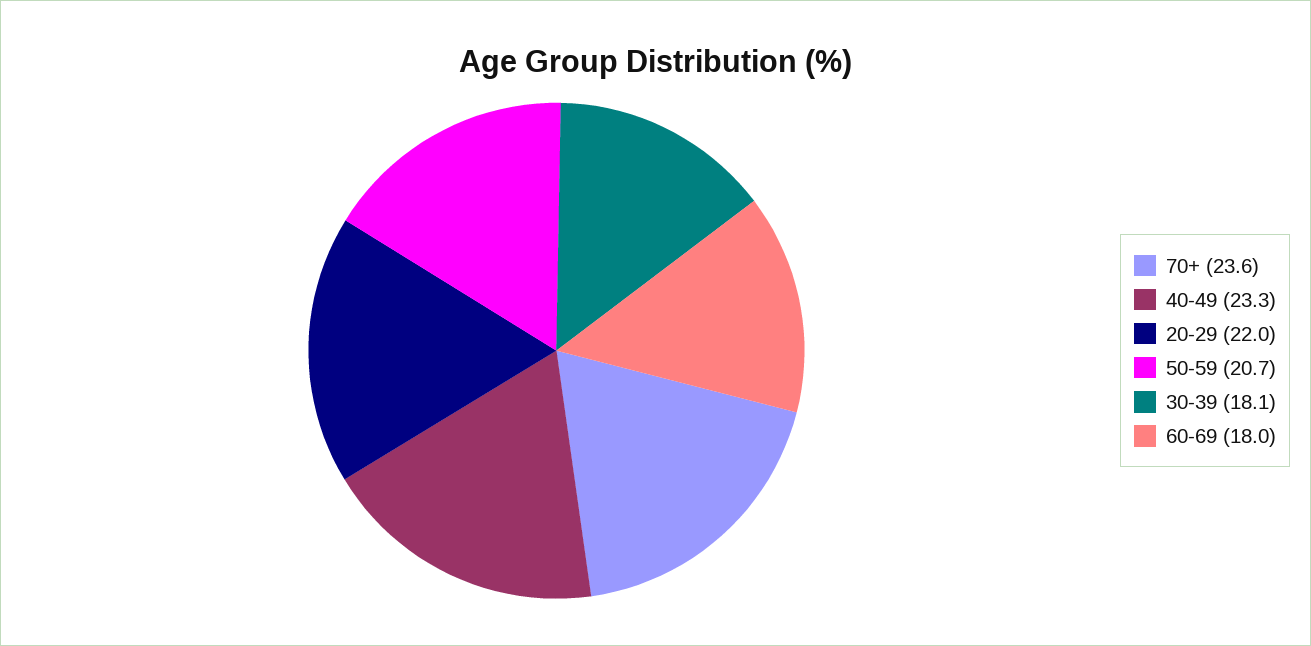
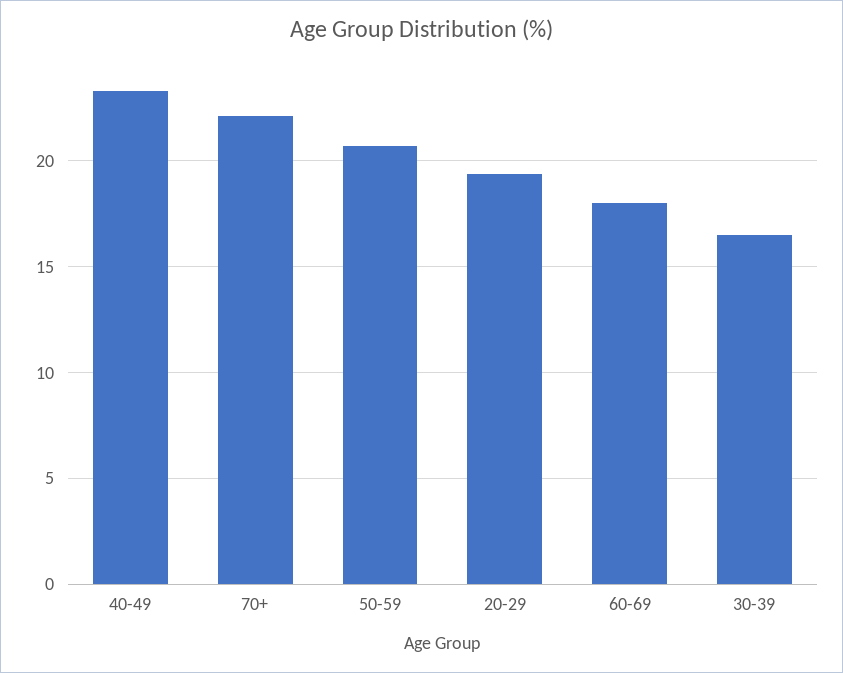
  {
-   "70+": 23.6,
+   "70+": 22,
    "40-49": 23.3,
-   "20-29": 22,
+   "20-29": 19.5,
    "50-59": 20.7,
-   "30-39": 18.1,
+   "30-39": 16.5,
    "60-69": 18
  }

